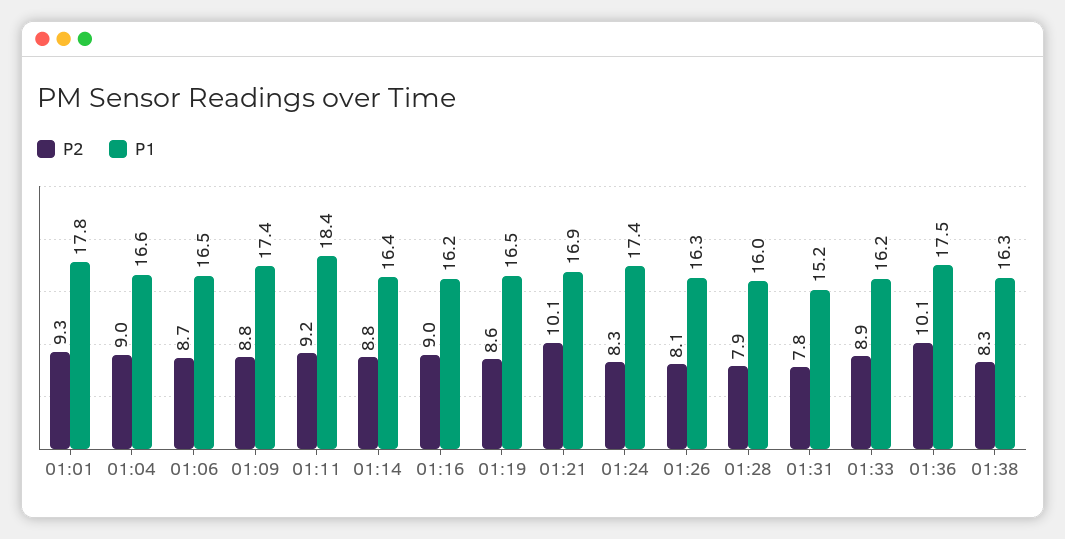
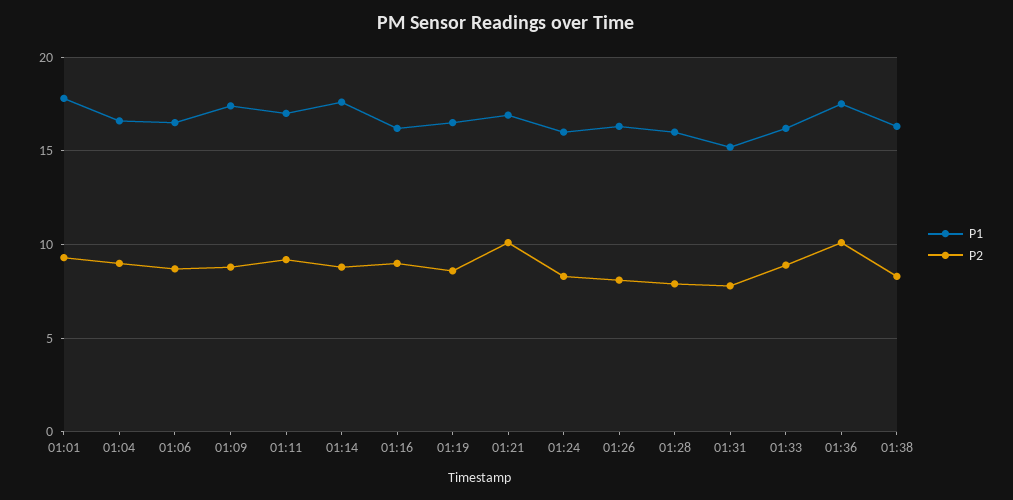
  {
    "P2": {
      "01:01": 9.3,
      "01:04": 9,
      "01:06": 8.7,
      "01:09": 8.8,
      "01:11": 9.2,
      "01:14": 8.8,
      "01:16": 9,
      "01:19": 8.6,
      "01:21": 10.1,
      "01:24": 8.3,
      "01:26": 8.1,
      "01:28": 7.9,
      "01:31": 7.8,
      "01:33": 8.9,
      "01:36": 10.1,
      "01:38": 8.3
    },
    "P1": {
      "01:01": 17.8,
      "01:04": 16.6,
      "01:06": 16.5,
      "01:09": 17.4,
-     "01:11": 18.4,
+     "01:11": 17,
-     "01:14": 16.4,
+     "01:14": 17.5,
      "01:16": 16.2,
      "01:19": 16.5,
      "01:21": 16.9,
-     "01:24": 17.4,
+     "01:24": 16,
      "01:26": 16.3,
      "01:28": 16,
      "01:31": 15.2,
      "01:33": 16.2,
      "01:36": 17.5,
      "01:38": 16.3
    }
  }

